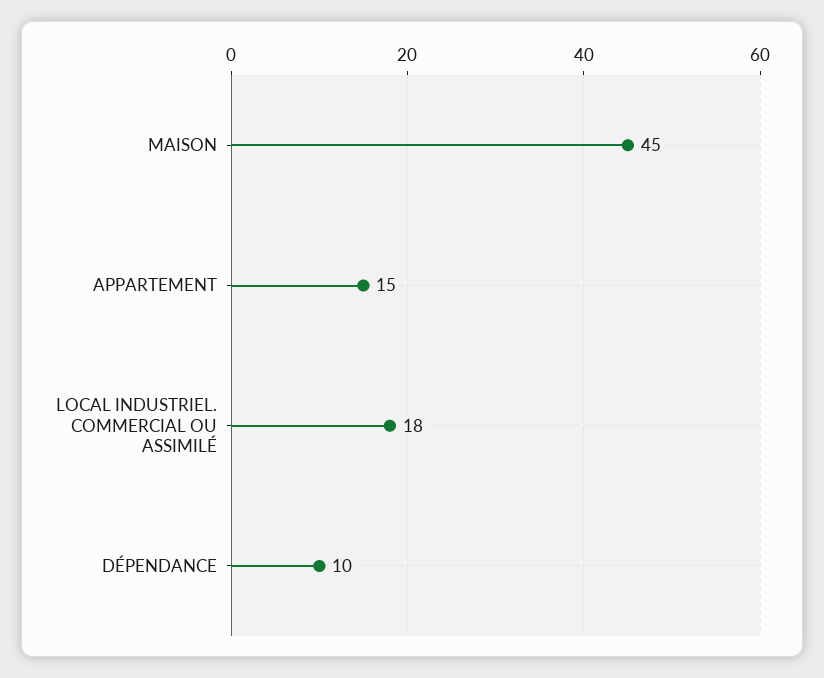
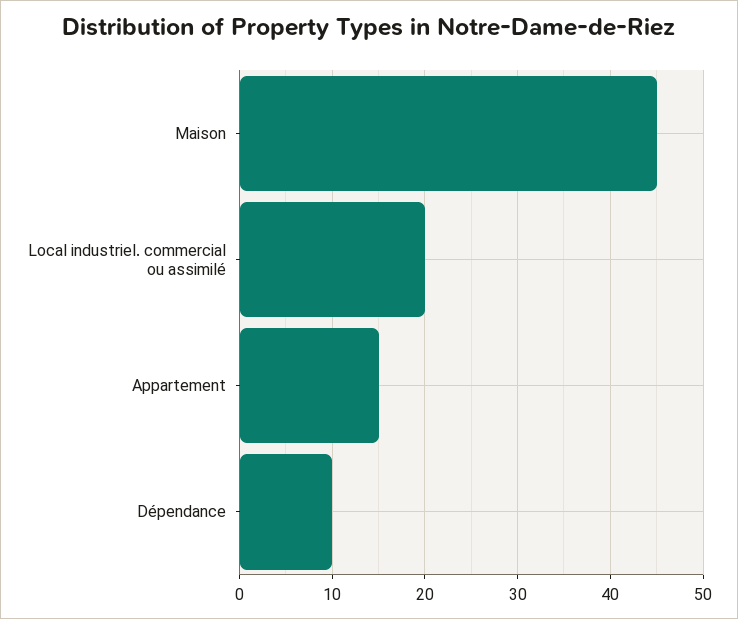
  {
    "MAISON": 45,
    "APPARTEMENT": 15,
-   "LOCAL INDUSTRIEL. COMMERCIAL OU ASSIMILÉ": 18,
+   "LOCAL INDUSTRIEL. COMMERCIAL OU ASSIMILÉ": 20,
    "DÉPENDANCE": 10
  }

